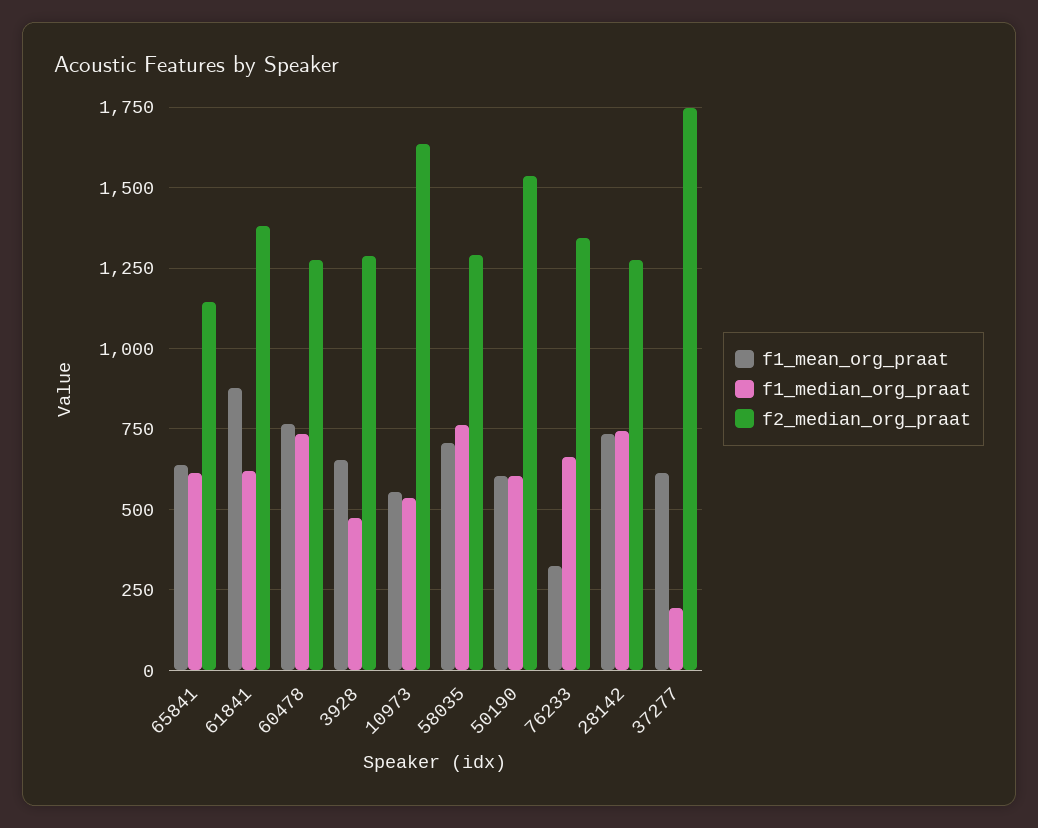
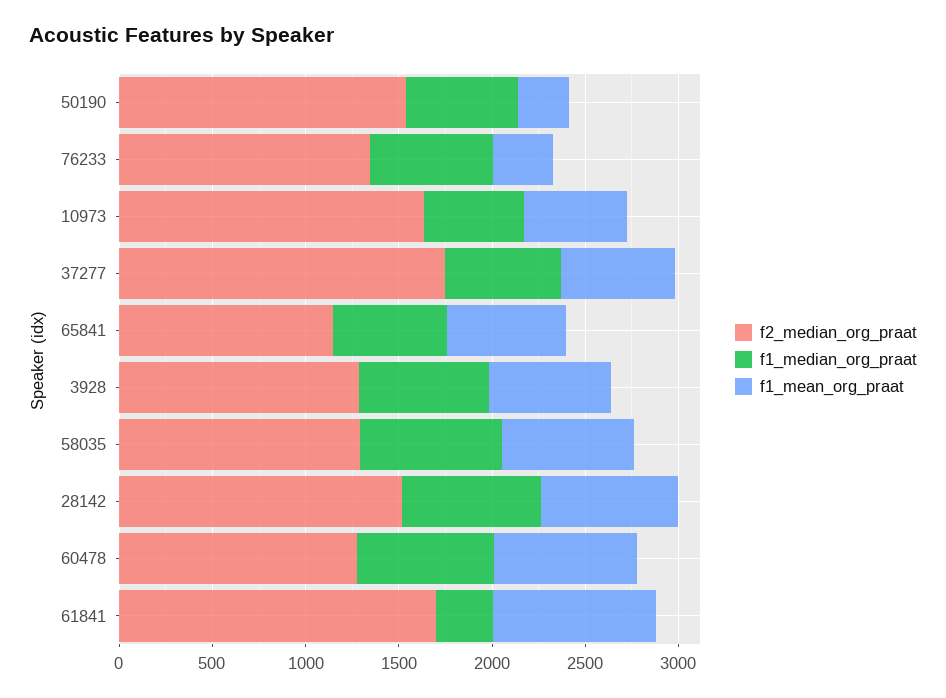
  {
    "f1_mean_org_praat": {
      "65841": 650,
      "61841": 875,
      "60478": 775,
      "3928": 650,
      "10973": 550,
      "58035": 700,
-     "50190": 600,
+     "50190": 300,
      "76233": 325,
      "28142": 725,
      "37277": 625
    },
    "f1_median_org_praat": {
      "65841": 625,
-     "61841": 625,
+     "61841": 300,
      "60478": 725,
-     "3928": 475,
+     "3928": 700,
      "10973": 525,
      "58035": 750,
      "50190": 600,
      "76233": 675,
      "28142": 750,
-     "37277": 200
+     "37277": 600
    },
    "f2_median_org_praat": {
      "65841": 1150,
-     "61841": 1375,
+     "61841": 1700,
      "60478": 1275,
      "3928": 1275,
      "10973": 1625,
      "58035": 1300,
      "50190": 1525,
      "76233": 1350,
-     "28142": 1275,
+     "28142": 1500,
      "37277": 1750
    }
  }

